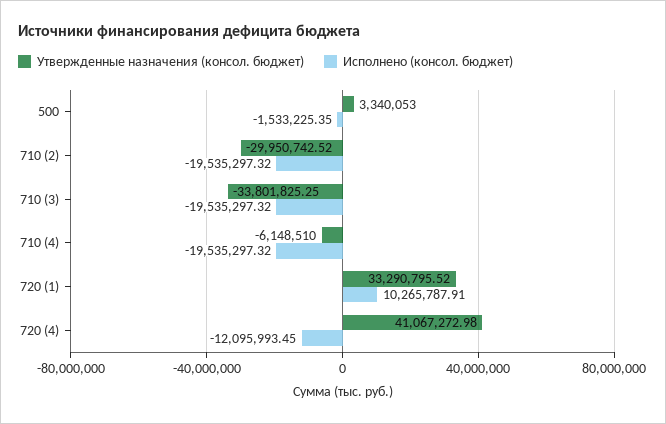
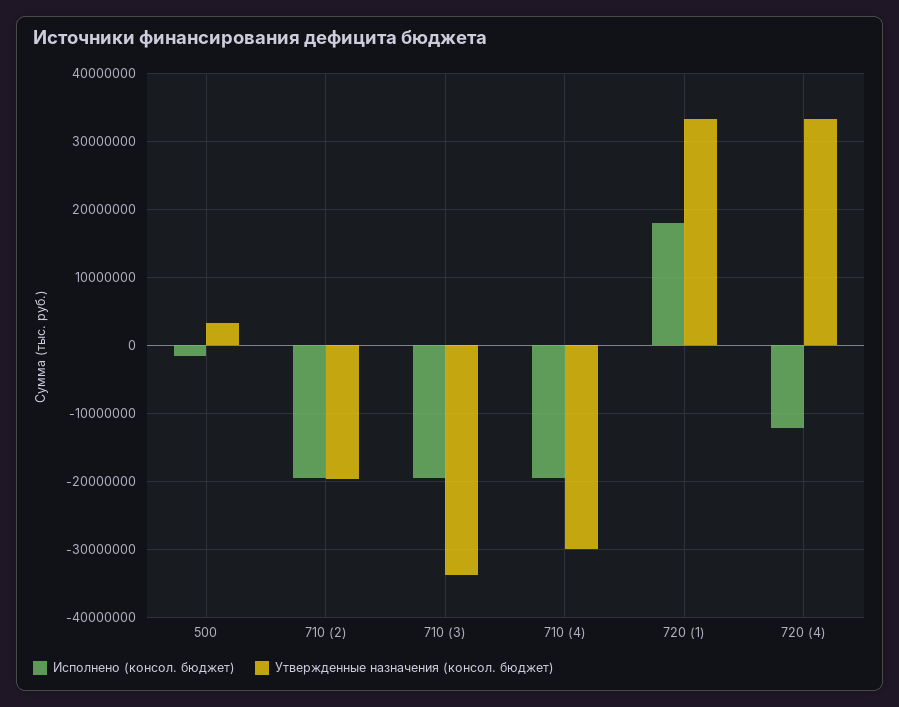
  {
    "Утвержденные назначения (консол. бюджет)": {
      "500": 3340053,
-     "710 (2)": -29950742.52,
+     "710 (2)": -20000000,
      "710 (3)": -33801825.25,
-     "710 (4)": -6148510,
+     "710 (4)": -30000000,
      "720 (1)": 33290795.52,
-     "720 (4)": 41067272.98
+     "720 (4)": 33000000
    },
    "Исполнено (консол. бюджет)": {
      "500": -1533225.35,
      "710 (2)": -19535297.32,
      "710 (3)": -19535297.32,
      "710 (4)": -19535297.32,
-     "720 (1)": 10265787.91,
+     "720 (1)": 18000000,
      "720 (4)": -12095993.45
    }
  }

